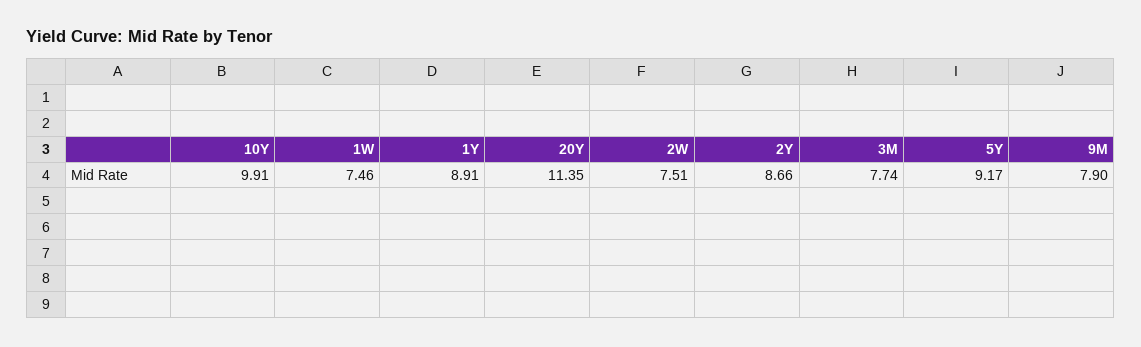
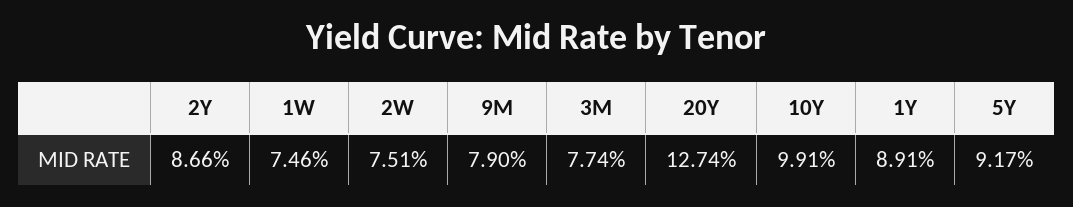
  {
    "10Y": 9.91,
    "1W": 7.46,
    "1Y": 8.91,
-   "20Y": 11.35,
+   "20Y": 12.74,
    "2W": 7.51,
    "2Y": 8.66,
    "3M": 7.74,
    "5Y": 9.17,
    "9M": 7.9
  }

